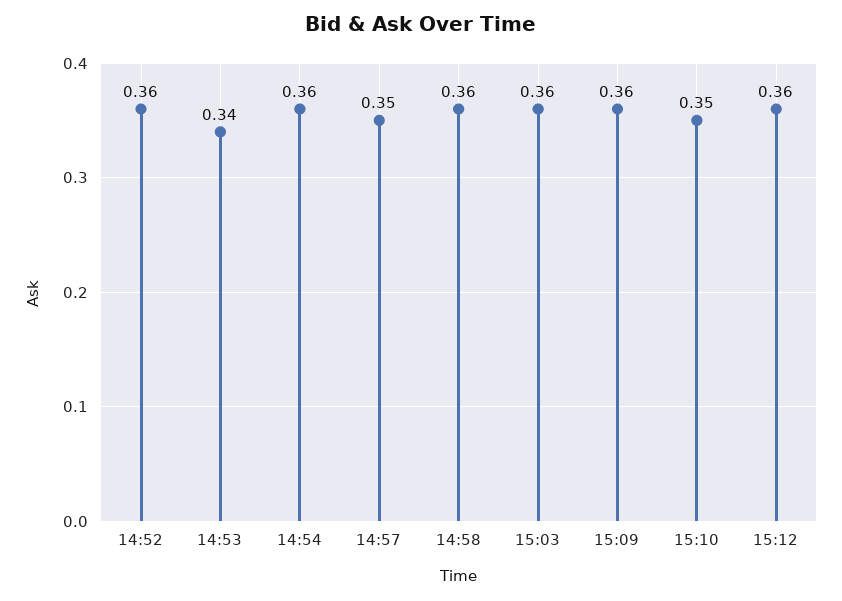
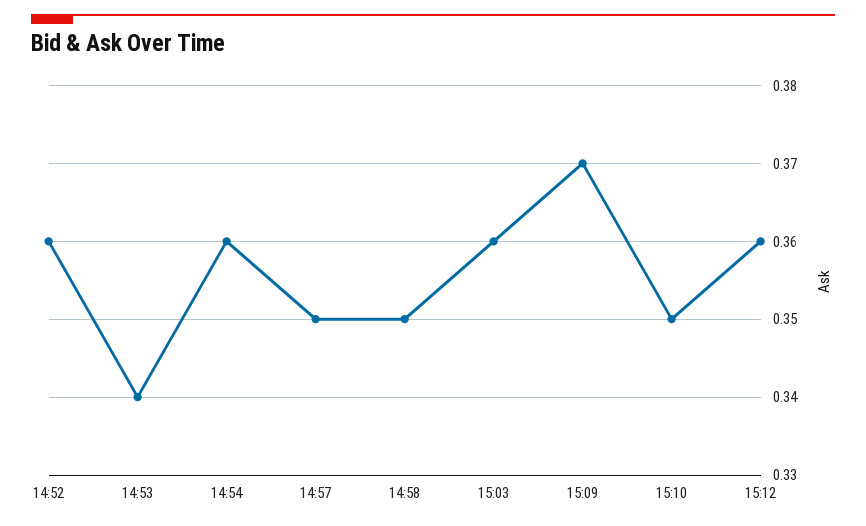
  {
    "14:52": 0.36,
    "14:53": 0.34,
    "14:54": 0.36,
    "14:57": 0.35,
-   "14:58": 0.36,
+   "14:58": 0.35,
    "15:03": 0.36,
-   "15:09": 0.36,
+   "15:09": 0.37,
    "15:10": 0.35,
    "15:12": 0.36
  }

